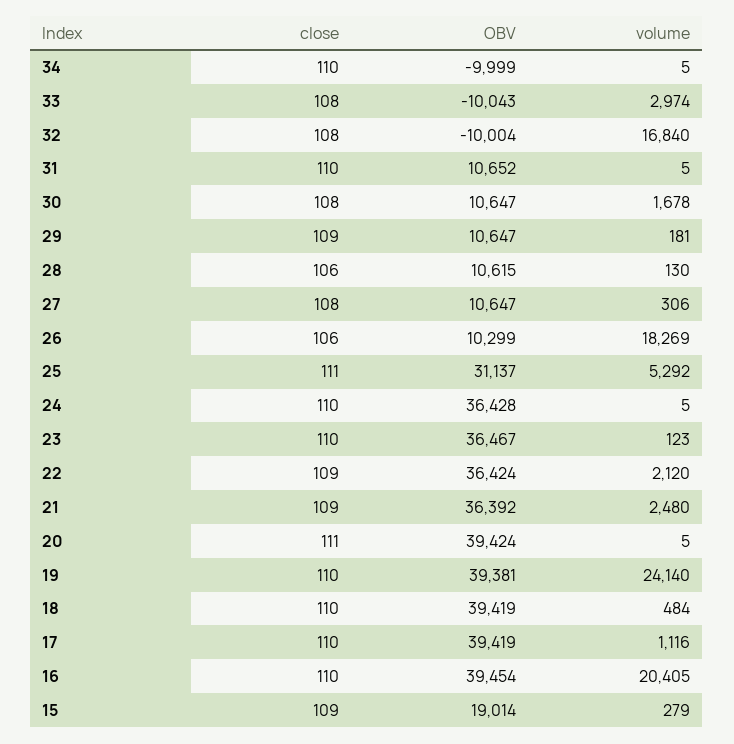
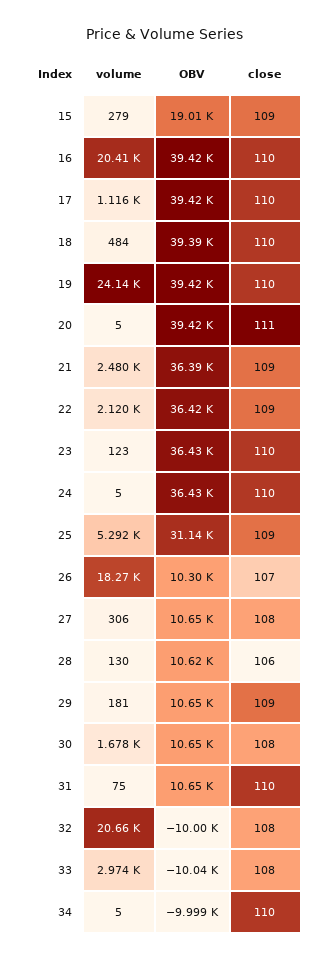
  {
    "close": {
      "34": 110,
      "33": 108,
      "32": 108,
      "31": 110,
      "30": 108,
      "29": 109,
      "28": 106,
      "27": 108,
-     "26": 106,
+     "26": 107,
-     "25": 111,
+     "25": 109,
      "24": 110,
      "23": 110,
      "22": 109,
      "21": 109,
      "20": 111,
      "19": 110,
      "18": 110,
      "17": 110,
      "16": 110,
      "15": 109
    },
    "OBV": {
      "34": -9999,
      "33": -10043,
      "32": -10004,
      "31": 10652,
      "30": 10647,
      "29": 10647,
      "28": 10615,
      "27": 10647,
      "26": 10299,
      "25": 31137,
      "24": 36428,
-     "23": 36467,
+     "23": 36430,
      "22": 36424,
      "21": 36392,
      "20": 39424,
-     "19": 39381,
+     "19": 39420,
-     "18": 39419,
+     "18": 39390,
      "17": 39419,
-     "16": 39454,
+     "16": 39420,
      "15": 19014
    },
    "volume": {
      "34": 5,
      "33": 2974,
-     "32": 16840,
+     "32": 20660,
-     "31": 5,
+     "31": 75,
      "30": 1678,
      "29": 181,
      "28": 130,
      "27": 306,
      "26": 18269,
      "25": 5292,
      "24": 5,
      "23": 123,
      "22": 2120,
      "21": 2480,
      "20": 5,
      "19": 24140,
      "18": 484,
      "17": 1116,
      "16": 20405,
      "15": 279
    }
  }

